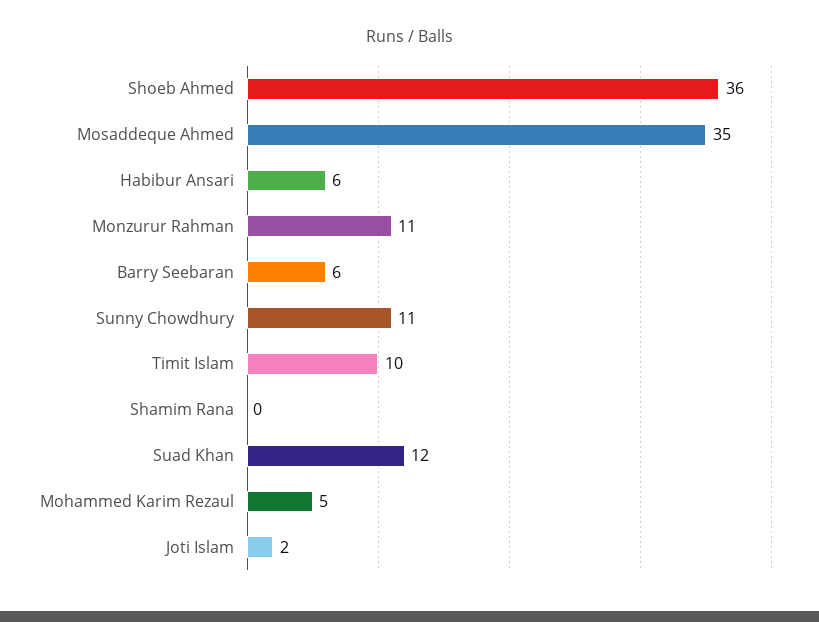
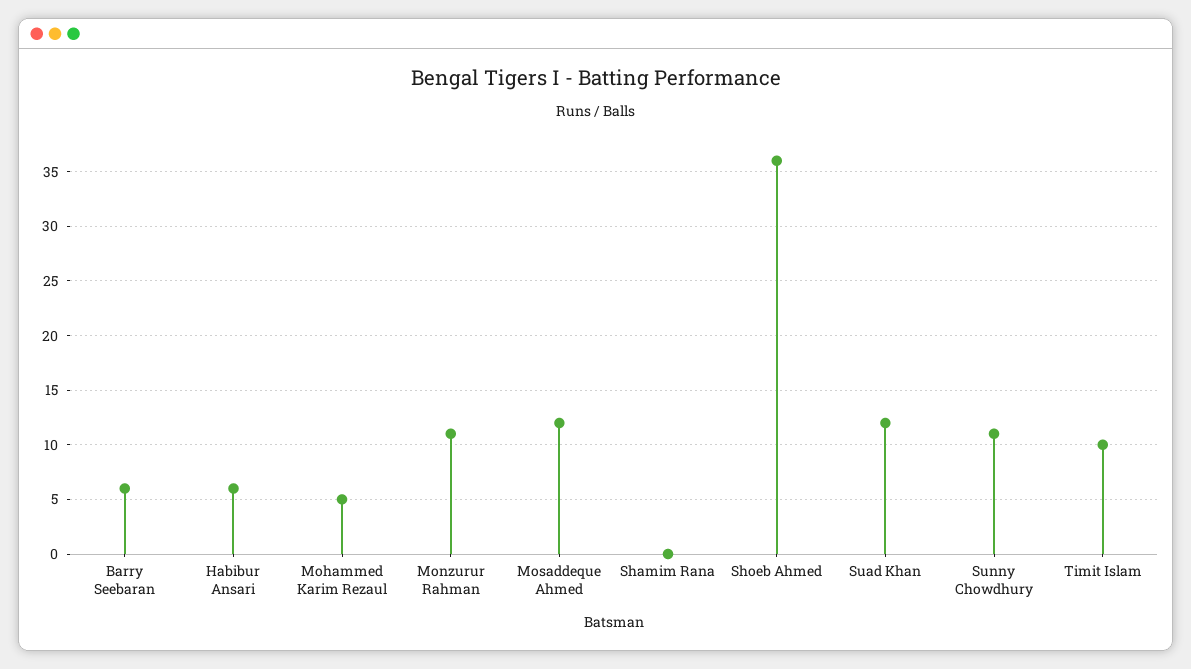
  {
    "Shoeb Ahmed": 36,
-   "Mosaddeque Ahmed": 35,
+   "Mosaddeque Ahmed": 12,
    "Habibur Ansari": 6,
    "Monzurur Rahman": 11,
    "Barry Seebaran": 6,
    "Sunny Chowdhury": 11,
    "Timit Islam": 10,
    "Shamim Rana": 0,
    "Suad Khan": 12,
-   "Mohammed Karim Rezaul": 5,
+   "Mohammed Karim Rezaul": 5
-   "Joti Islam": 2
  }

